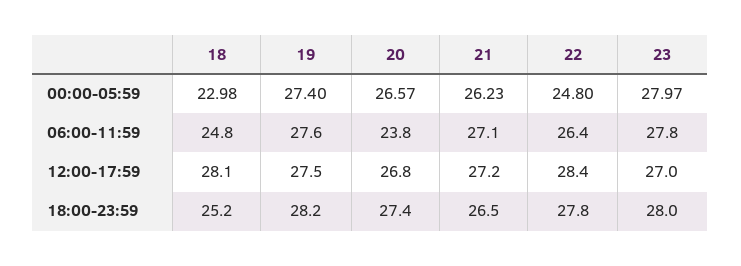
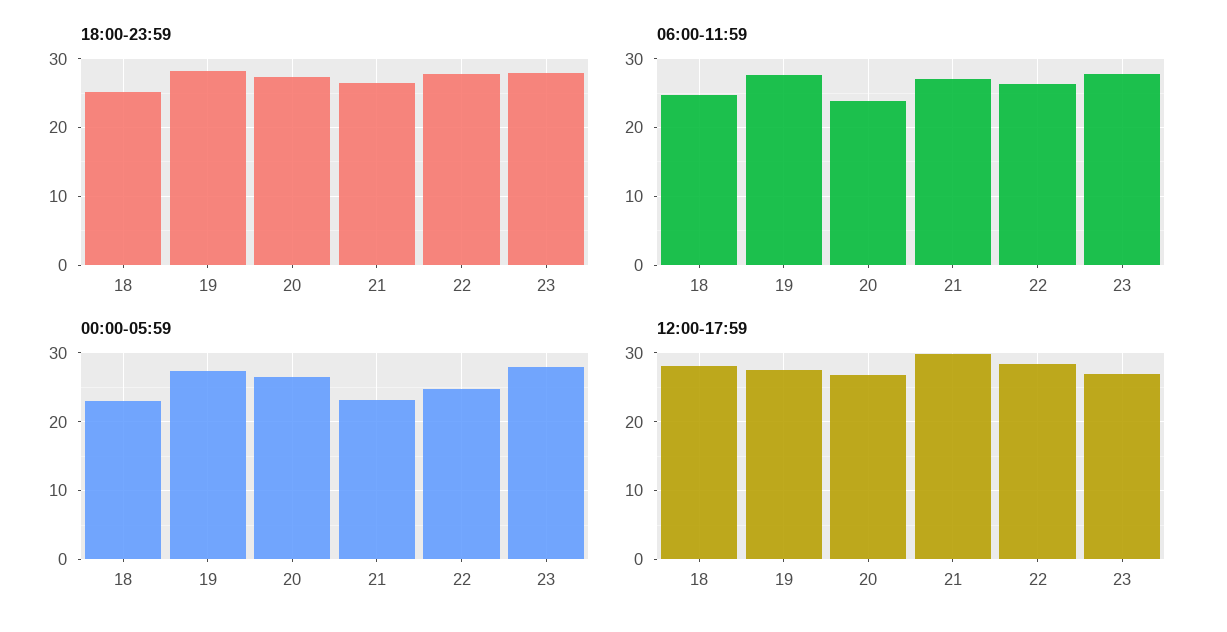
  {
    "00:00-05:59": {
      "18": 22.98,
      "19": 27.4,
      "20": 26.57,
-     "21": 26.23,
+     "21": 23,
      "22": 24.8,
      "23": 27.97
    },
    "06:00-11:59": {
      "18": 24.8,
      "19": 27.6,
      "20": 23.8,
      "21": 27.1,
      "22": 26.4,
      "23": 27.8
    },
    "12:00-17:59": {
      "18": 28.1,
      "19": 27.5,
      "20": 26.8,
-     "21": 27.2,
+     "21": 30,
      "22": 28.4,
      "23": 27
    },
    "18:00-23:59": {
      "18": 25.2,
      "19": 28.2,
      "20": 27.4,
      "21": 26.5,
      "22": 27.8,
      "23": 28
    }
  }

